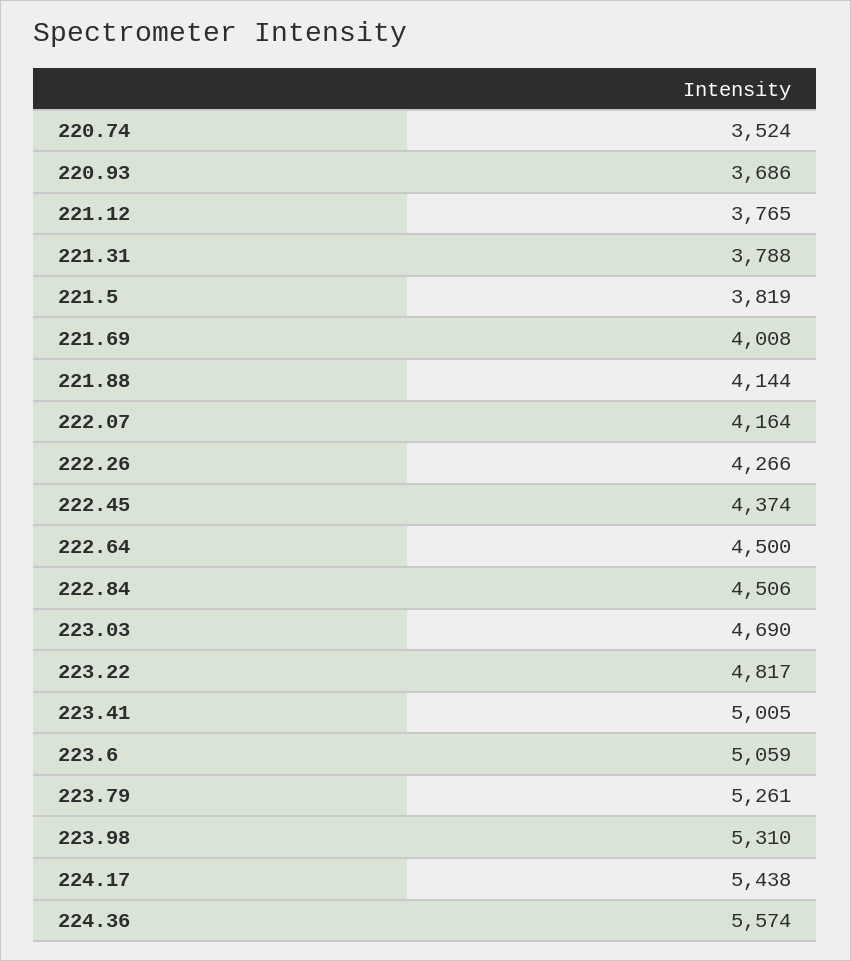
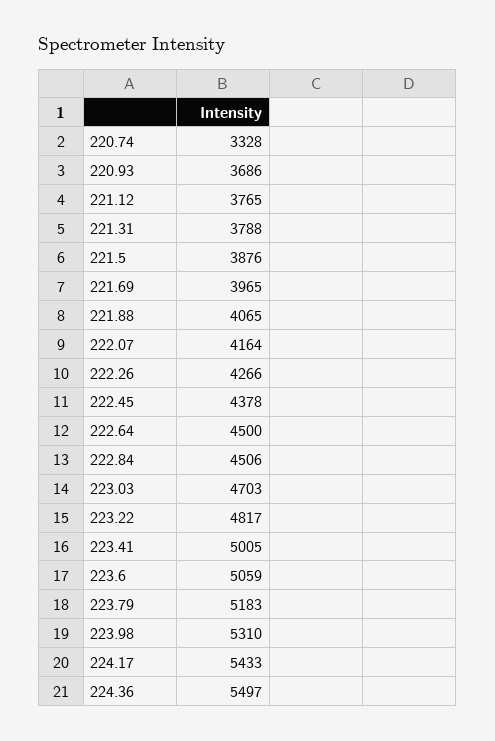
  {
-   "220.74": 3524,
+   "220.74": 3328,
    "220.93": 3686,
    "221.12": 3765,
    "221.31": 3788,
-   "221.5": 3819,
+   "221.5": 3876,
-   "221.69": 4008,
+   "221.69": 3965,
-   "221.88": 4144,
+   "221.88": 4065,
    "222.07": 4164,
    "222.26": 4266,
-   "222.45": 4374,
+   "222.45": 4378,
    "222.64": 4500,
    "222.84": 4506,
-   "223.03": 4690,
+   "223.03": 4703,
    "223.22": 4817,
    "223.41": 5005,
    "223.6": 5059,
-   "223.79": 5261,
+   "223.79": 5183,
    "223.98": 5310,
-   "224.17": 5438,
+   "224.17": 5433,
-   "224.36": 5574
+   "224.36": 5497
  }

